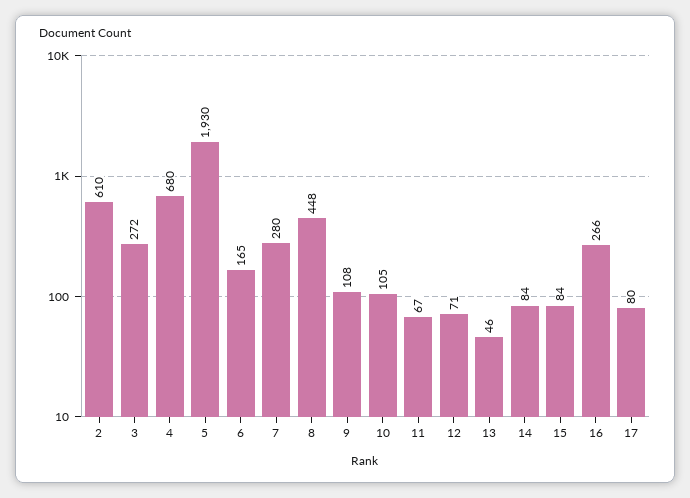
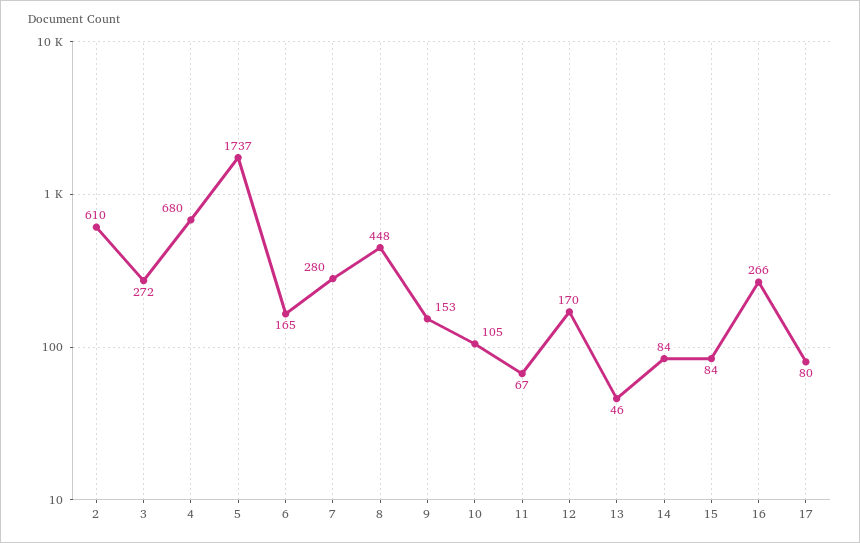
  {
    "2": 610,
    "3": 272,
    "4": 680,
-   "5": 1930,
+   "5": 1737,
    "6": 165,
    "7": 280,
    "8": 448,
-   "9": 108,
+   "9": 153,
    "10": 105,
    "11": 67,
-   "12": 71,
+   "12": 170,
    "13": 46,
    "14": 84,
    "15": 84,
    "16": 266,
    "17": 80
  }

